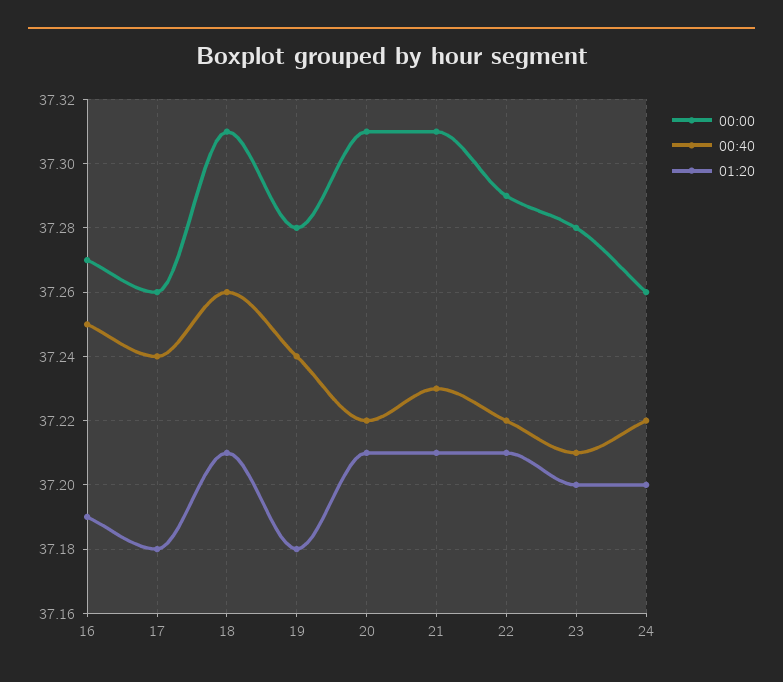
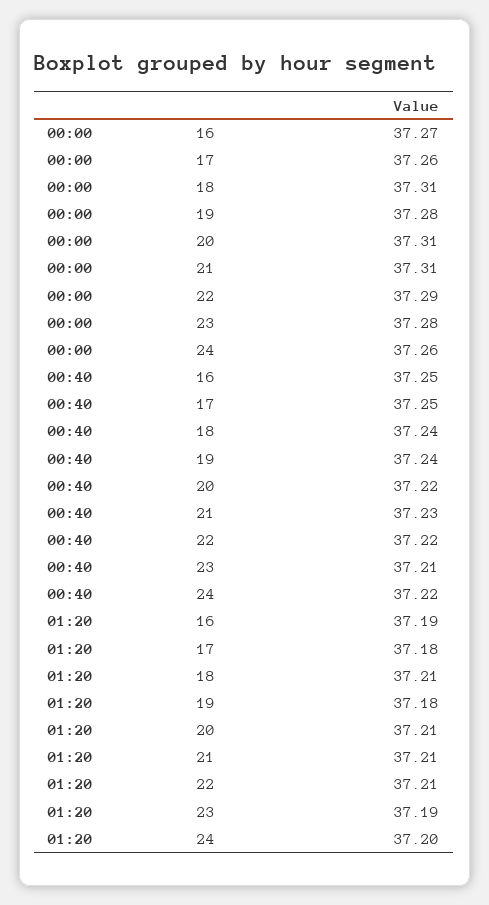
  {
    "00:00": {
      "16": 37.27,
      "17": 37.26,
      "18": 37.31,
      "19": 37.28,
      "20": 37.31,
      "21": 37.31,
      "22": 37.29,
      "23": 37.28,
      "24": 37.26
    },
    "00:40": {
      "16": 37.25,
-     "17": 37.24,
+     "17": 37.25,
-     "18": 37.26,
+     "18": 37.24,
      "19": 37.24,
      "20": 37.22,
      "21": 37.23,
      "22": 37.22,
      "23": 37.21,
      "24": 37.22
    },
    "01:20": {
      "16": 37.19,
      "17": 37.18,
      "18": 37.21,
      "19": 37.18,
      "20": 37.21,
      "21": 37.21,
      "22": 37.21,
-     "23": 37.2,
+     "23": 37.19,
      "24": 37.2
    }
  }

